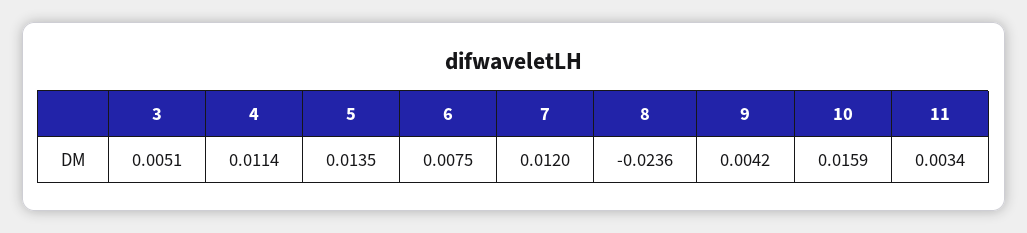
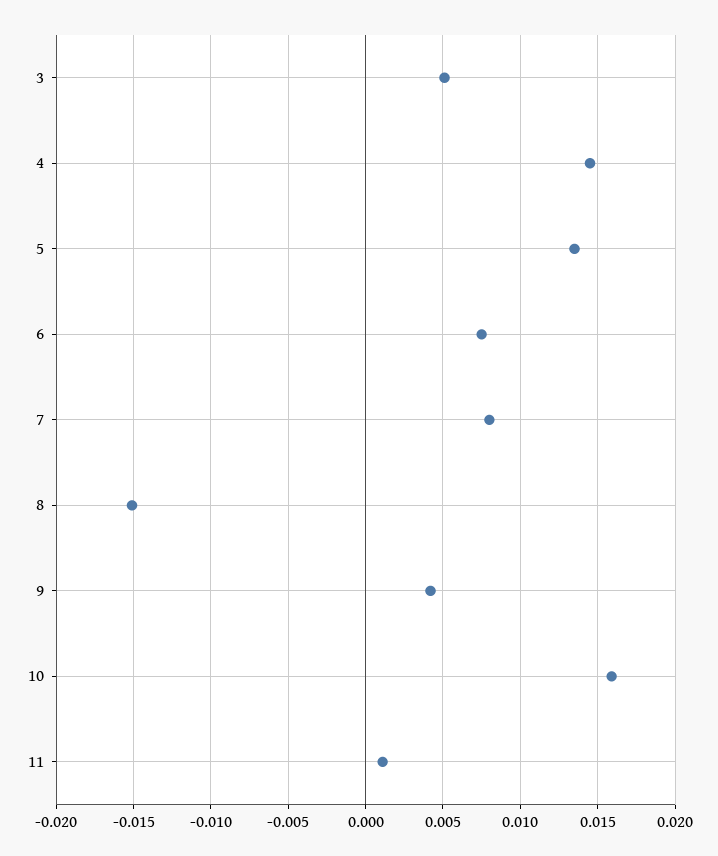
  {
    "3": 0.0051,
-   "4": 0.0114,
+   "4": 0.0145,
    "5": 0.0135,
    "6": 0.0075,
-   "7": 0.012,
+   "7": 0.008,
-   "8": -0.0236,
+   "8": -0.015,
    "9": 0.0042,
    "10": 0.0159,
-   "11": 0.0034
+   "11": 0.001
  }

